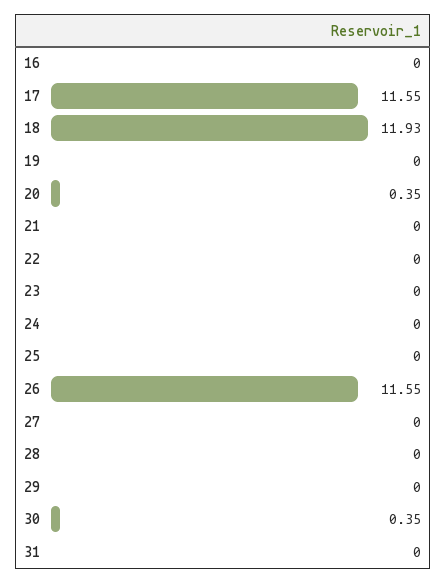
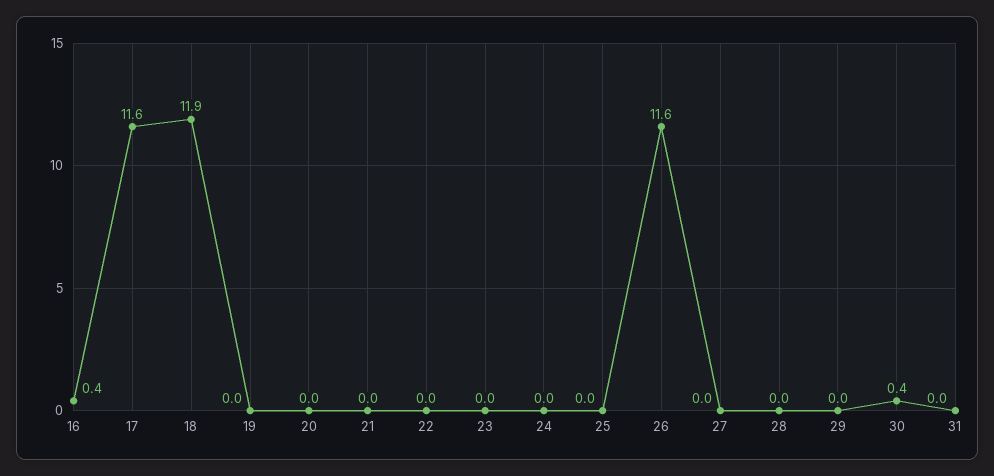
  {
-   "16": 0,
+   "16": 0.4,
    "17": 11.55,
    "18": 11.93,
    "19": 0,
-   "20": 0.35,
+   "20": 0,
    "21": 0,
    "22": 0,
    "23": 0,
    "24": 0,
    "25": 0,
    "26": 11.55,
    "27": 0,
    "28": 0,
    "29": 0,
    "30": 0.35,
    "31": 0
  }

